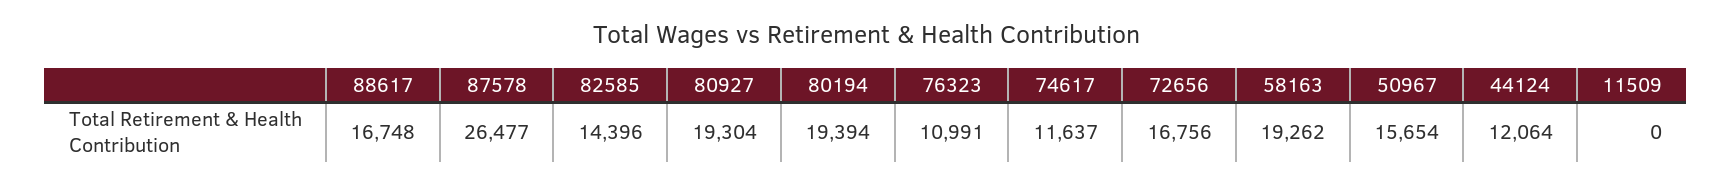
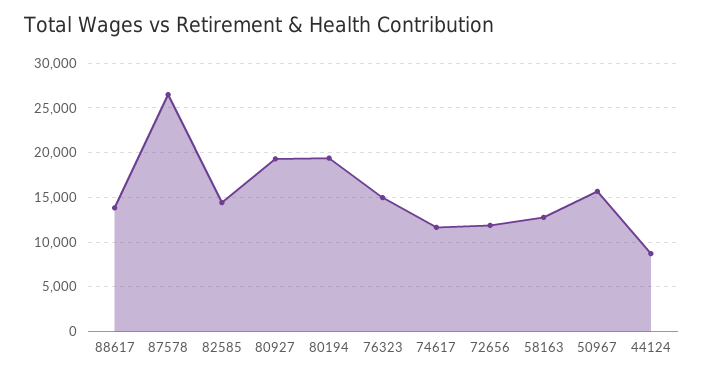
  {
-   "88617": 16748,
+   "88617": 14000,
    "87578": 26477,
    "82585": 14396,
    "80927": 19304,
    "80194": 19394,
-   "76323": 10991,
+   "76323": 15000,
    "74617": 11637,
-   "72656": 16756,
+   "72656": 12000,
-   "58163": 19262,
+   "58163": 13000,
    "50967": 15654,
-   "44124": 12064,
+   "44124": 9000
-   "11509": 0
  }

